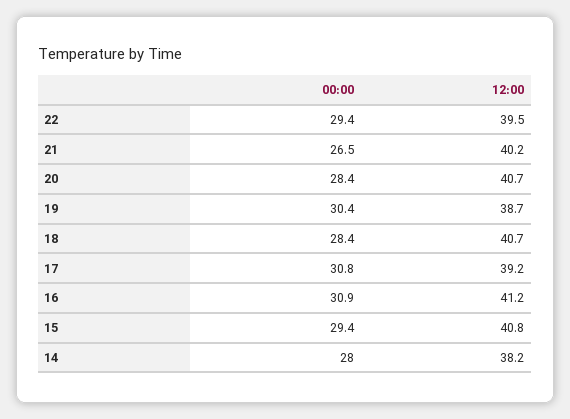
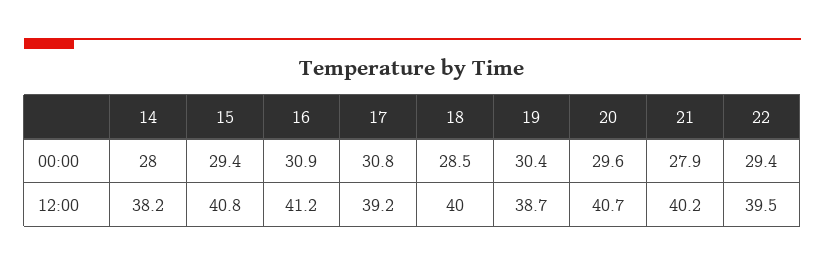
  {
    "00:00": {
      "22": 29.4,
-     "21": 26.5,
+     "21": 27.9,
-     "20": 28.4,
+     "20": 29.6,
      "19": 30.4,
-     "18": 28.4,
+     "18": 28.5,
      "17": 30.8,
      "16": 30.9,
      "15": 29.4,
      "14": 28
    },
    "12:00": {
      "22": 39.5,
      "21": 40.2,
      "20": 40.7,
      "19": 38.7,
-     "18": 40.7,
+     "18": 40,
      "17": 39.2,
      "16": 41.2,
      "15": 40.8,
      "14": 38.2
    }
  }

